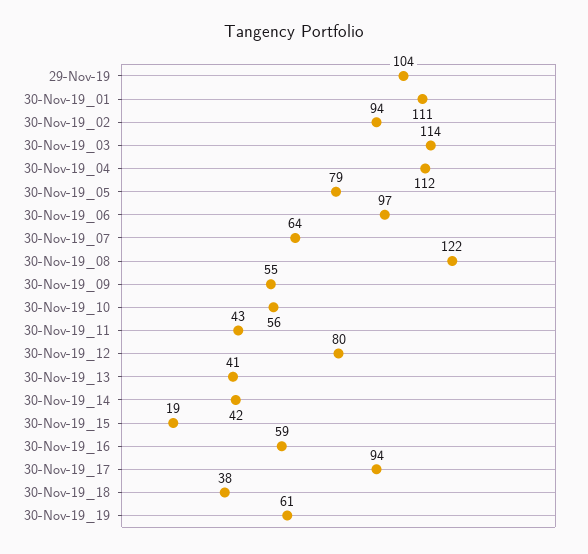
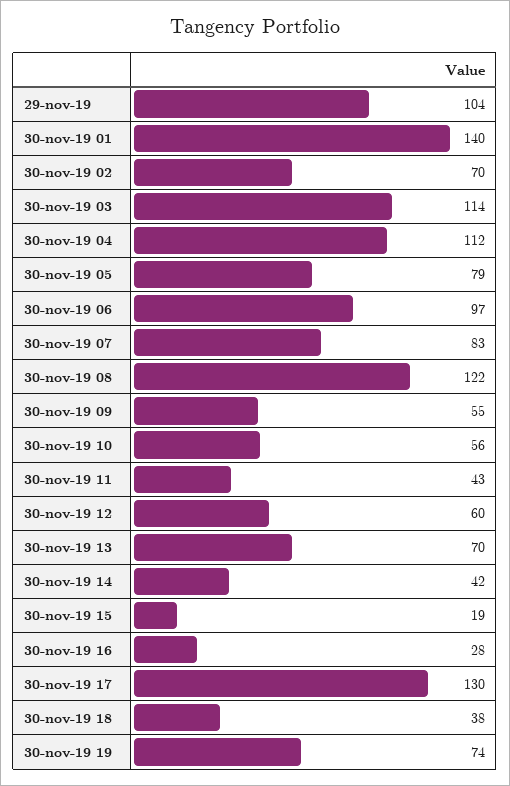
  {
    "29-Nov-19": 104,
-   "30-Nov-19_01": 111,
+   "30-Nov-19_01": 140,
-   "30-Nov-19_02": 94,
+   "30-Nov-19_02": 70,
    "30-Nov-19_03": 114,
    "30-Nov-19_04": 112,
    "30-Nov-19_05": 79,
    "30-Nov-19_06": 97,
-   "30-Nov-19_07": 64,
+   "30-Nov-19_07": 83,
    "30-Nov-19_08": 122,
    "30-Nov-19_09": 55,
    "30-Nov-19_10": 56,
    "30-Nov-19_11": 43,
-   "30-Nov-19_12": 80,
+   "30-Nov-19_12": 60,
-   "30-Nov-19_13": 41,
+   "30-Nov-19_13": 70,
    "30-Nov-19_14": 42,
    "30-Nov-19_15": 19,
-   "30-Nov-19_16": 59,
+   "30-Nov-19_16": 28,
-   "30-Nov-19_17": 94,
+   "30-Nov-19_17": 130,
    "30-Nov-19_18": 38,
-   "30-Nov-19_19": 61
+   "30-Nov-19_19": 74
  }

